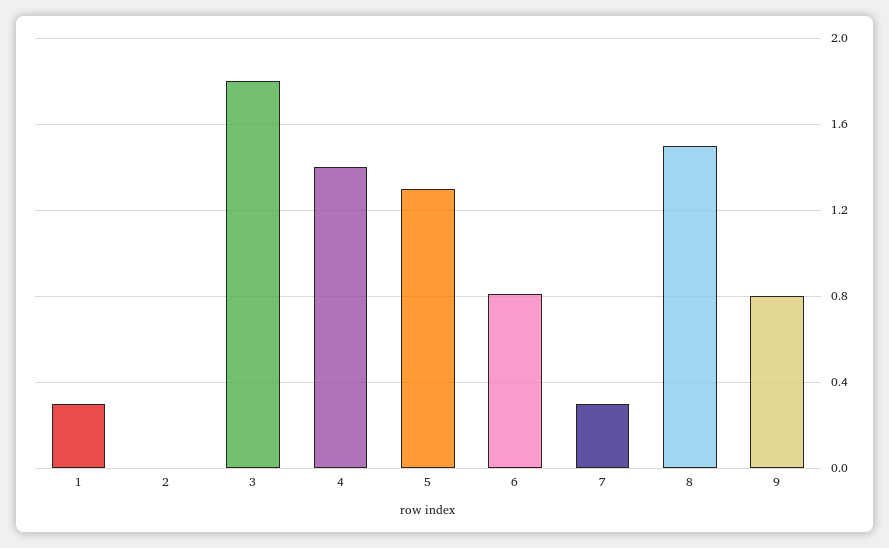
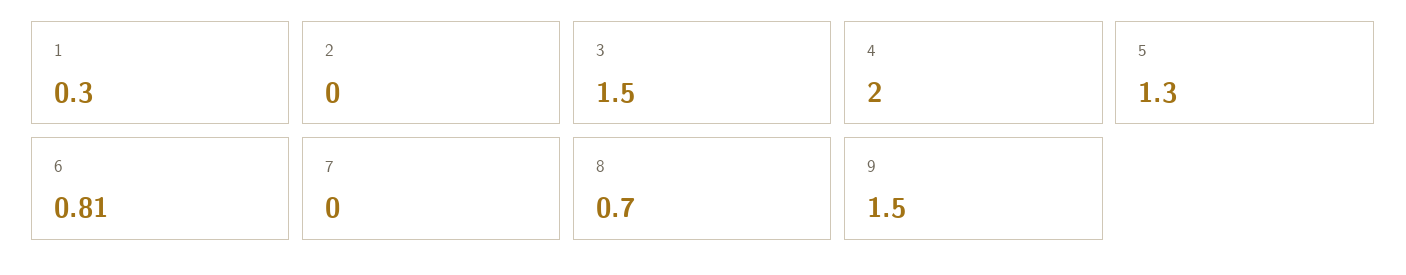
  {
    "1": 0.3,
    "2": 0,
-   "3": 1.8,
+   "3": 1.5,
-   "4": 1.4,
+   "4": 2,
    "5": 1.3,
    "6": 0.81,
-   "7": 0.3,
+   "7": 0,
-   "8": 1.5,
+   "8": 0.7,
-   "9": 0.8
+   "9": 1.5
  }

